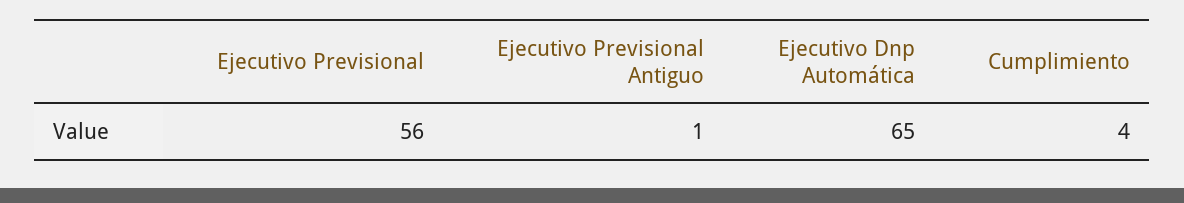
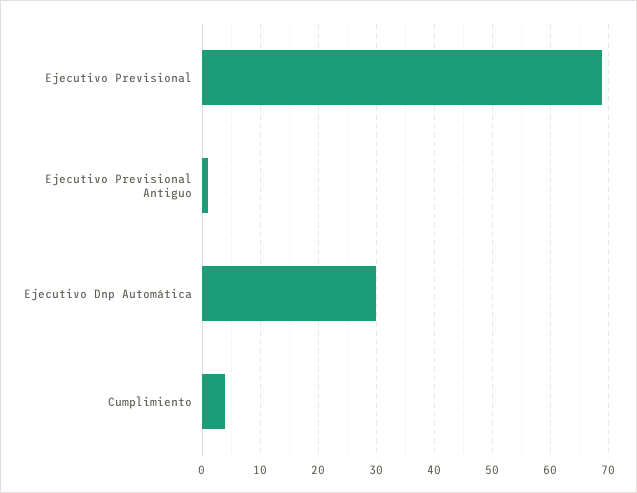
  {
-   "Ejecutivo Previsional": 56,
+   "Ejecutivo Previsional": 70,
    "Ejecutivo Previsional Antiguo": 1,
-   "Ejecutivo Dnp Automática": 65,
+   "Ejecutivo Dnp Automática": 30,
    "Cumplimiento": 4
  }

